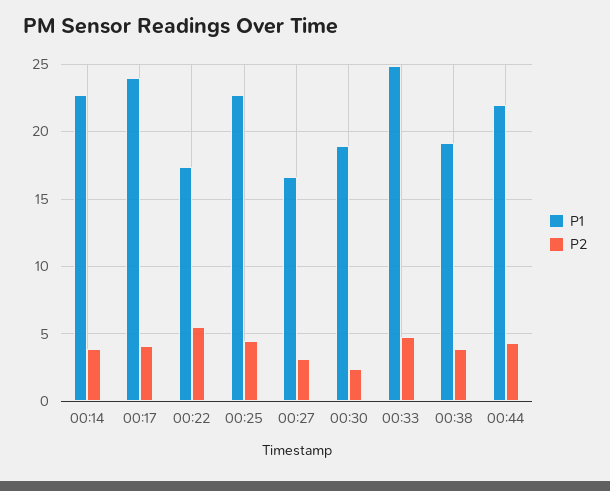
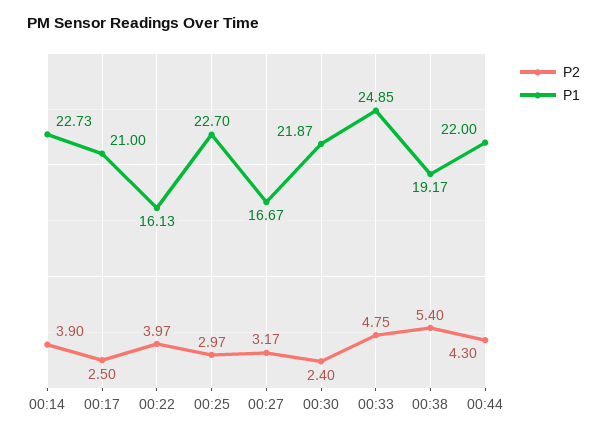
  {
    "P1": {
      "00:14": 22.73,
-     "00:17": 24,
+     "00:17": 21,
-     "00:22": 17.5,
+     "00:22": 16.13,
      "00:25": 22.7,
      "00:27": 16.67,
-     "00:30": 19,
+     "00:30": 21.87,
      "00:33": 24.85,
      "00:38": 19.17,
      "00:44": 22
    },
    "P2": {
      "00:14": 3.9,
-     "00:17": 4,
+     "00:17": 2.5,
-     "00:22": 5.5,
+     "00:22": 3.97,
-     "00:25": 4.5,
+     "00:25": 2.97,
      "00:27": 3.17,
      "00:30": 2.4,
      "00:33": 4.75,
-     "00:38": 4,
+     "00:38": 5.4,
      "00:44": 4.3
    }
  }

